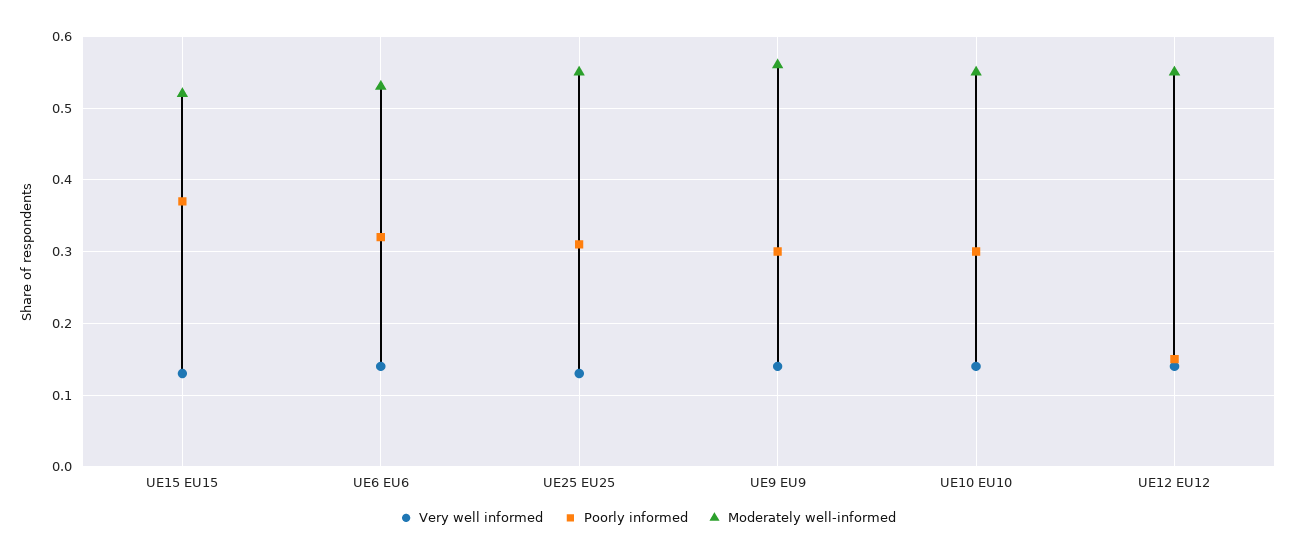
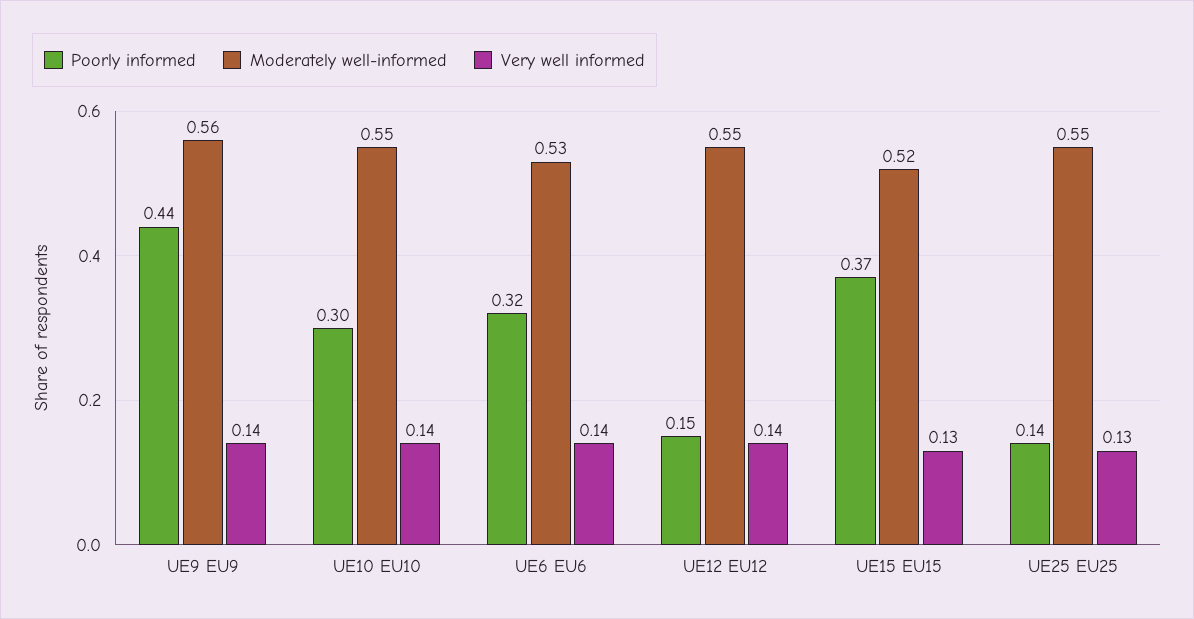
  {
    "Very well informed": {
      "UE15 EU15": 0.13,
      "UE6 EU6": 0.14,
      "UE25 EU25": 0.13,
      "UE9 EU9": 0.14,
      "UE10 EU10": 0.14,
      "UE12 EU12": 0.14
    },
    "Poorly informed": {
      "UE15 EU15": 0.37,
      "UE6 EU6": 0.32,
-     "UE25 EU25": 0.31,
+     "UE25 EU25": 0.14,
-     "UE9 EU9": 0.3,
+     "UE9 EU9": 0.44,
      "UE10 EU10": 0.3,
      "UE12 EU12": 0.15
    },
    "Moderately well-informed": {
      "UE15 EU15": 0.52,
      "UE6 EU6": 0.53,
      "UE25 EU25": 0.55,
      "UE9 EU9": 0.56,
      "UE10 EU10": 0.55,
      "UE12 EU12": 0.55
    }
  }

